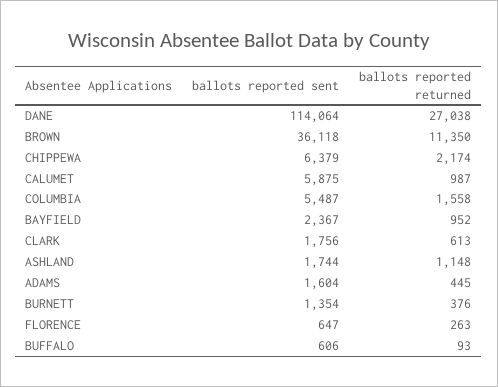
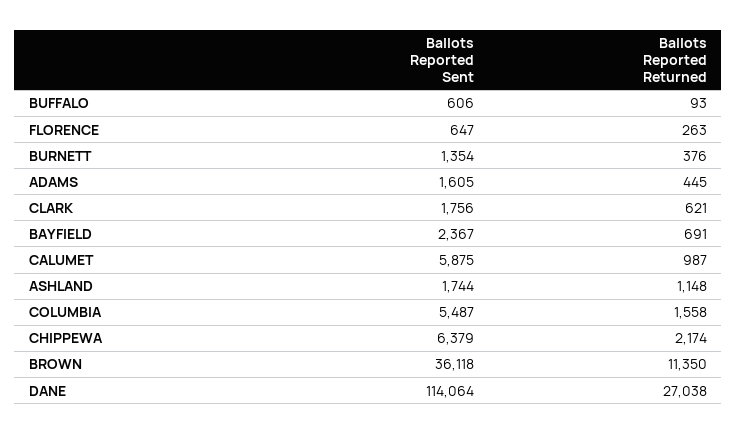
  {
    "ballots reported sent": {
      "DANE": 114064,
      "BROWN": 36118,
      "CHIPPEWA": 6379,
      "CALUMET": 5875,
      "COLUMBIA": 5487,
      "BAYFIELD": 2367,
      "CLARK": 1756,
      "ASHLAND": 1744,
-     "ADAMS": 1604,
+     "ADAMS": 1605,
      "BURNETT": 1354,
      "FLORENCE": 647,
      "BUFFALO": 606
    },
    "ballots reported returned": {
      "DANE": 27038,
      "BROWN": 11350,
      "CHIPPEWA": 2174,
      "CALUMET": 987,
      "COLUMBIA": 1558,
-     "BAYFIELD": 952,
+     "BAYFIELD": 691,
-     "CLARK": 613,
+     "CLARK": 621,
      "ASHLAND": 1148,
      "ADAMS": 445,
      "BURNETT": 376,
      "FLORENCE": 263,
      "BUFFALO": 93
    }
  }

